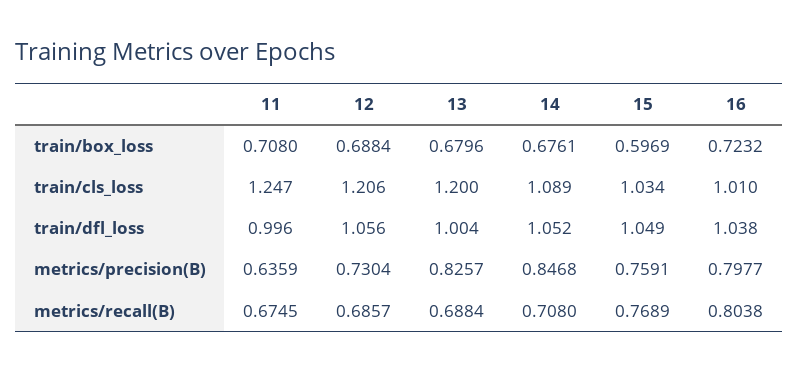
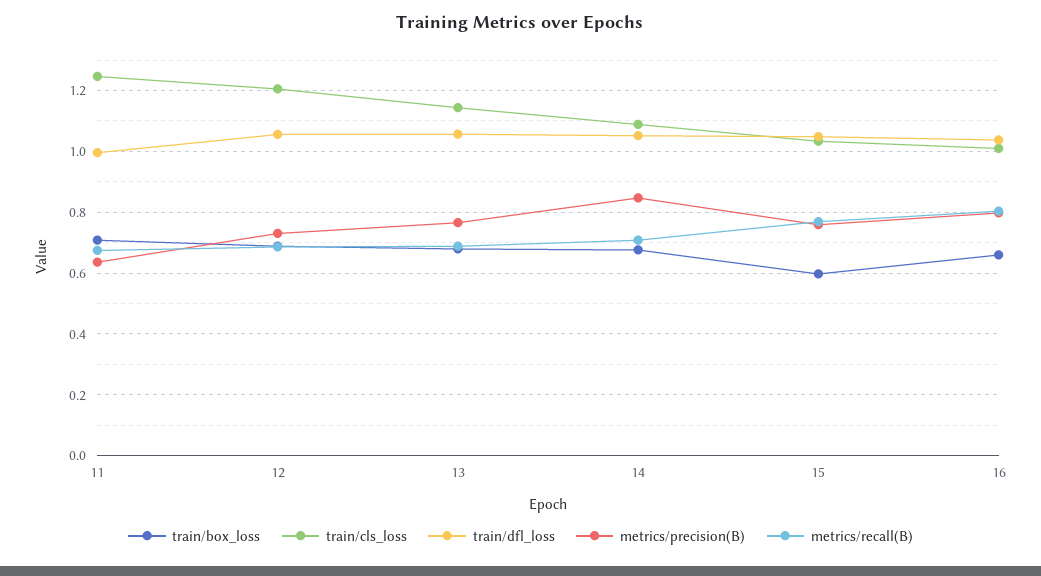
  {
    "train/box_loss": {
      "11": 0.708,
      "12": 0.6884,
      "13": 0.6796,
      "14": 0.6761,
      "15": 0.5969,
-     "16": 0.7232
+     "16": 0.66
    },
    "train/cls_loss": {
      "11": 1.247,
      "12": 1.206,
-     "13": 1.2,
+     "13": 1.14,
      "14": 1.089,
      "15": 1.034,
      "16": 1.01
    },
    "train/dfl_loss": {
      "11": 0.996,
      "12": 1.056,
-     "13": 1.004,
+     "13": 1.06,
      "14": 1.052,
      "15": 1.049,
      "16": 1.038
    },
    "metrics/precision(B)": {
      "11": 0.6359,
      "12": 0.7304,
-     "13": 0.8257,
+     "13": 0.76,
      "14": 0.8468,
      "15": 0.7591,
      "16": 0.7977
    },
    "metrics/recall(B)": {
      "11": 0.6745,
      "12": 0.6857,
      "13": 0.6884,
      "14": 0.708,
      "15": 0.7689,
      "16": 0.8038
    }
  }

